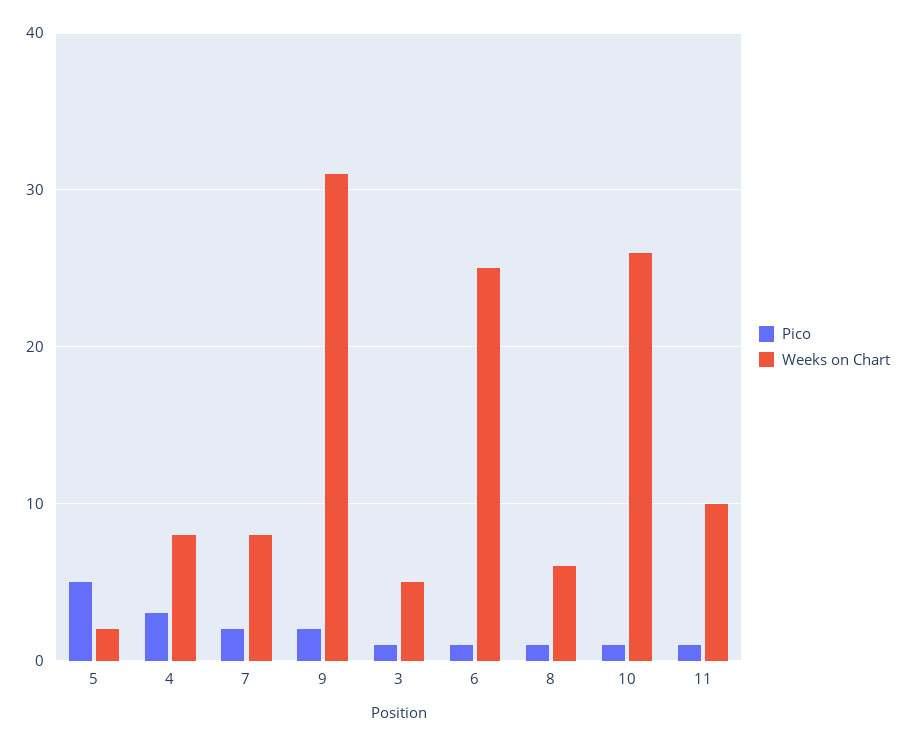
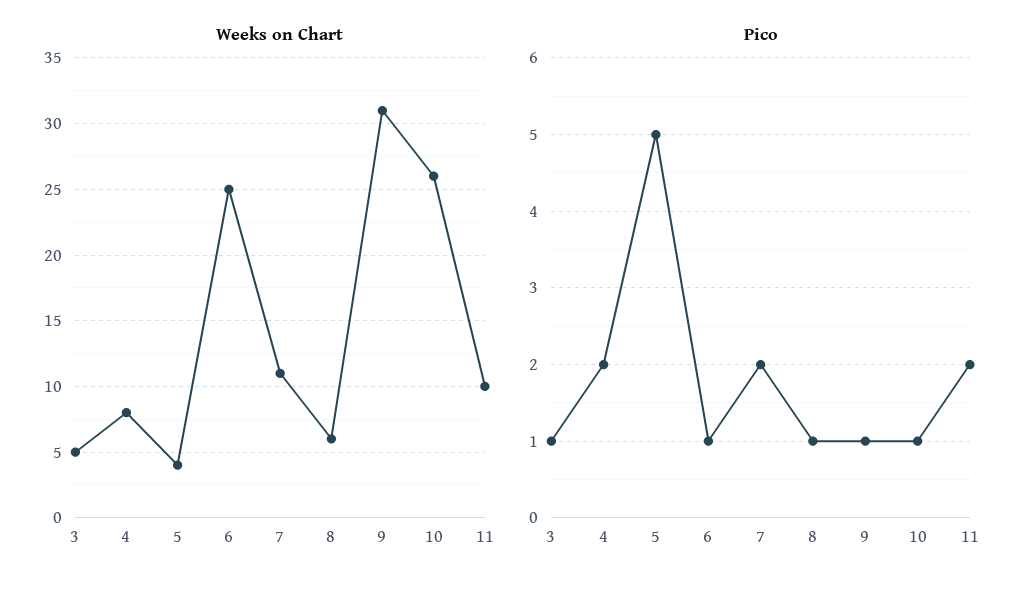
  {
    "Pico": {
      "5": 5,
-     "4": 3,
+     "4": 2,
      "7": 2,
-     "9": 2,
+     "9": 1,
      "3": 1,
      "6": 1,
      "8": 1,
      "10": 1,
-     "11": 1
+     "11": 2
    },
    "Weeks on Chart": {
-     "5": 2,
+     "5": 4,
      "4": 8,
-     "7": 8,
+     "7": 11,
      "9": 31,
      "3": 5,
      "6": 25,
      "8": 6,
      "10": 26,
      "11": 10
    }
  }

